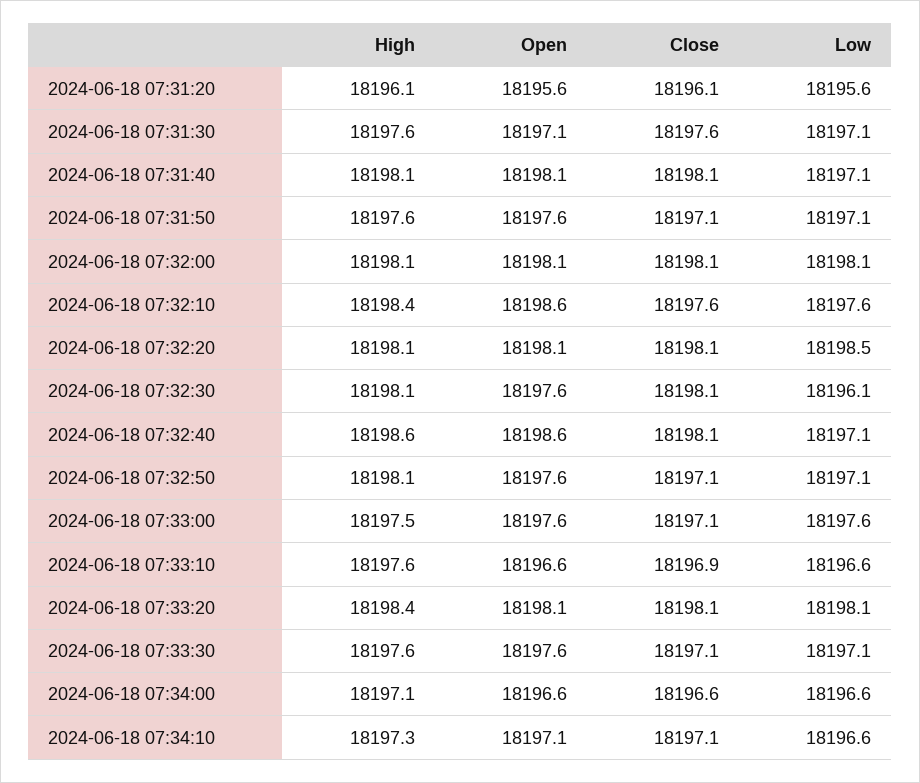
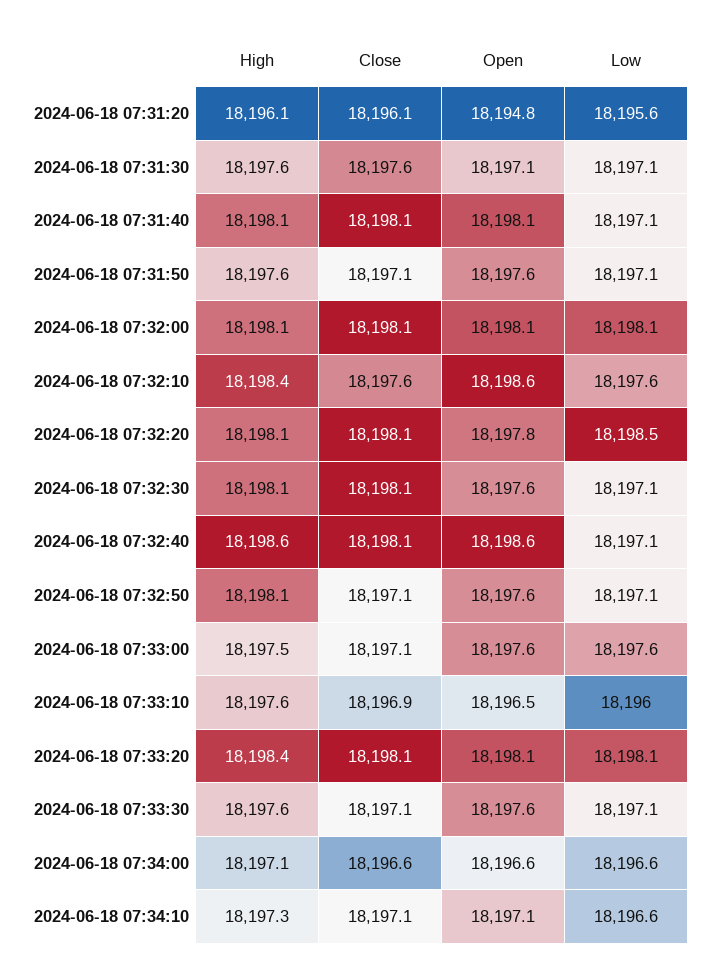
  {
    "High": {
      "2024-06-18 07:31:20": 18196.1,
      "2024-06-18 07:31:30": 18197.6,
      "2024-06-18 07:31:40": 18198.1,
      "2024-06-18 07:31:50": 18197.6,
      "2024-06-18 07:32:00": 18198.1,
      "2024-06-18 07:32:10": 18198.4,
      "2024-06-18 07:32:20": 18198.1,
      "2024-06-18 07:32:30": 18198.1,
      "2024-06-18 07:32:40": 18198.6,
      "2024-06-18 07:32:50": 18198.1,
      "2024-06-18 07:33:00": 18197.5,
      "2024-06-18 07:33:10": 18197.6,
      "2024-06-18 07:33:20": 18198.4,
      "2024-06-18 07:33:30": 18197.6,
      "2024-06-18 07:34:00": 18197.1,
      "2024-06-18 07:34:10": 18197.3
    },
    "Open": {
-     "2024-06-18 07:31:20": 18195.6,
+     "2024-06-18 07:31:20": 18194.8,
      "2024-06-18 07:31:30": 18197.1,
      "2024-06-18 07:31:40": 18198.1,
      "2024-06-18 07:31:50": 18197.6,
      "2024-06-18 07:32:00": 18198.1,
      "2024-06-18 07:32:10": 18198.6,
-     "2024-06-18 07:32:20": 18198.1,
+     "2024-06-18 07:32:20": 18197.8,
      "2024-06-18 07:32:30": 18197.6,
      "2024-06-18 07:32:40": 18198.6,
      "2024-06-18 07:32:50": 18197.6,
      "2024-06-18 07:33:00": 18197.6,
-     "2024-06-18 07:33:10": 18196.6,
+     "2024-06-18 07:33:10": 18196.5,
      "2024-06-18 07:33:20": 18198.1,
      "2024-06-18 07:33:30": 18197.6,
      "2024-06-18 07:34:00": 18196.6,
      "2024-06-18 07:34:10": 18197.1
    },
    "Close": {
      "2024-06-18 07:31:20": 18196.1,
      "2024-06-18 07:31:30": 18197.6,
      "2024-06-18 07:31:40": 18198.1,
      "2024-06-18 07:31:50": 18197.1,
      "2024-06-18 07:32:00": 18198.1,
      "2024-06-18 07:32:10": 18197.6,
      "2024-06-18 07:32:20": 18198.1,
      "2024-06-18 07:32:30": 18198.1,
      "2024-06-18 07:32:40": 18198.1,
      "2024-06-18 07:32:50": 18197.1,
      "2024-06-18 07:33:00": 18197.1,
      "2024-06-18 07:33:10": 18196.9,
      "2024-06-18 07:33:20": 18198.1,
      "2024-06-18 07:33:30": 18197.1,
      "2024-06-18 07:34:00": 18196.6,
      "2024-06-18 07:34:10": 18197.1
    },
    "Low": {
      "2024-06-18 07:31:20": 18195.6,
      "2024-06-18 07:31:30": 18197.1,
      "2024-06-18 07:31:40": 18197.1,
      "2024-06-18 07:31:50": 18197.1,
      "2024-06-18 07:32:00": 18198.1,
      "2024-06-18 07:32:10": 18197.6,
      "2024-06-18 07:32:20": 18198.5,
-     "2024-06-18 07:32:30": 18196.1,
+     "2024-06-18 07:32:30": 18197.1,
      "2024-06-18 07:32:40": 18197.1,
      "2024-06-18 07:32:50": 18197.1,
      "2024-06-18 07:33:00": 18197.6,
-     "2024-06-18 07:33:10": 18196.6,
+     "2024-06-18 07:33:10": 18196,
      "2024-06-18 07:33:20": 18198.1,
      "2024-06-18 07:33:30": 18197.1,
      "2024-06-18 07:34:00": 18196.6,
      "2024-06-18 07:34:10": 18196.6
    }
  }

